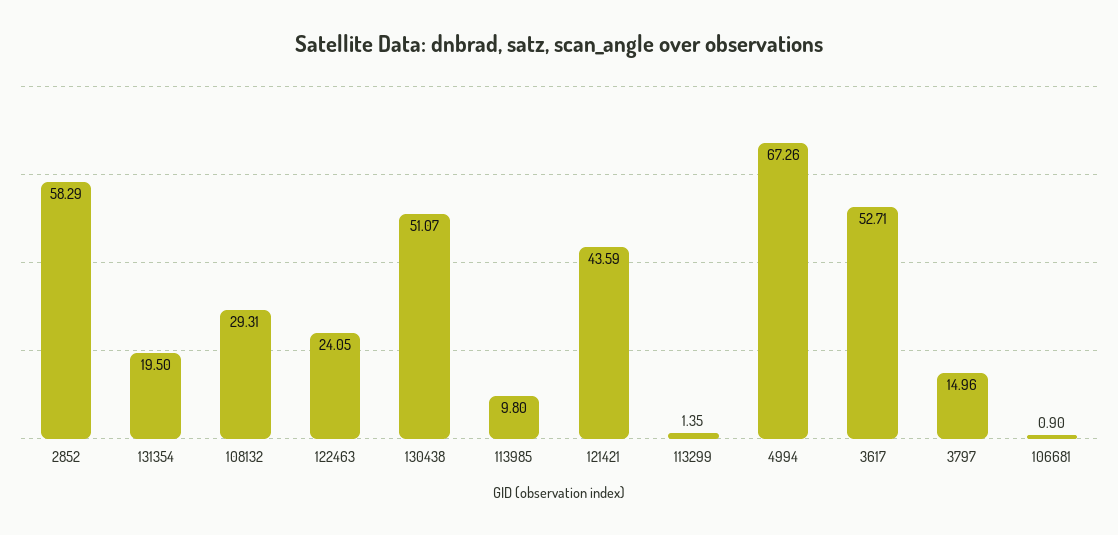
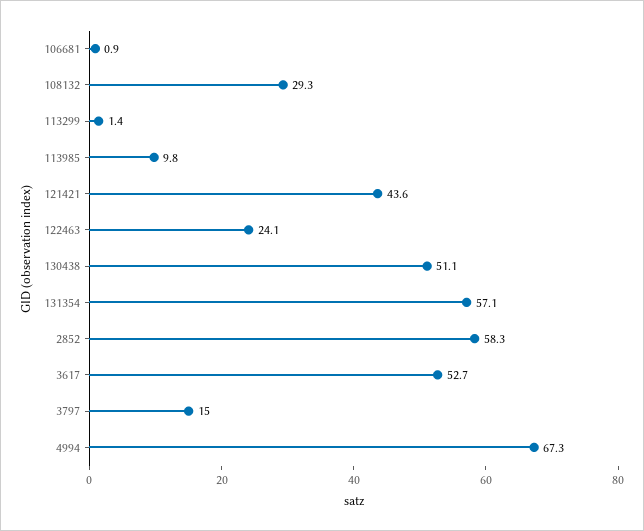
  {
    "2852": 58.29,
-   "131354": 19.5,
+   "131354": 57.1,
    "108132": 29.31,
    "122463": 24.05,
    "130438": 51.07,
    "113985": 9.8,
    "121421": 43.59,
    "113299": 1.35,
    "4994": 67.26,
    "3617": 52.71,
    "3797": 14.96,
    "106681": 0.9
  }

